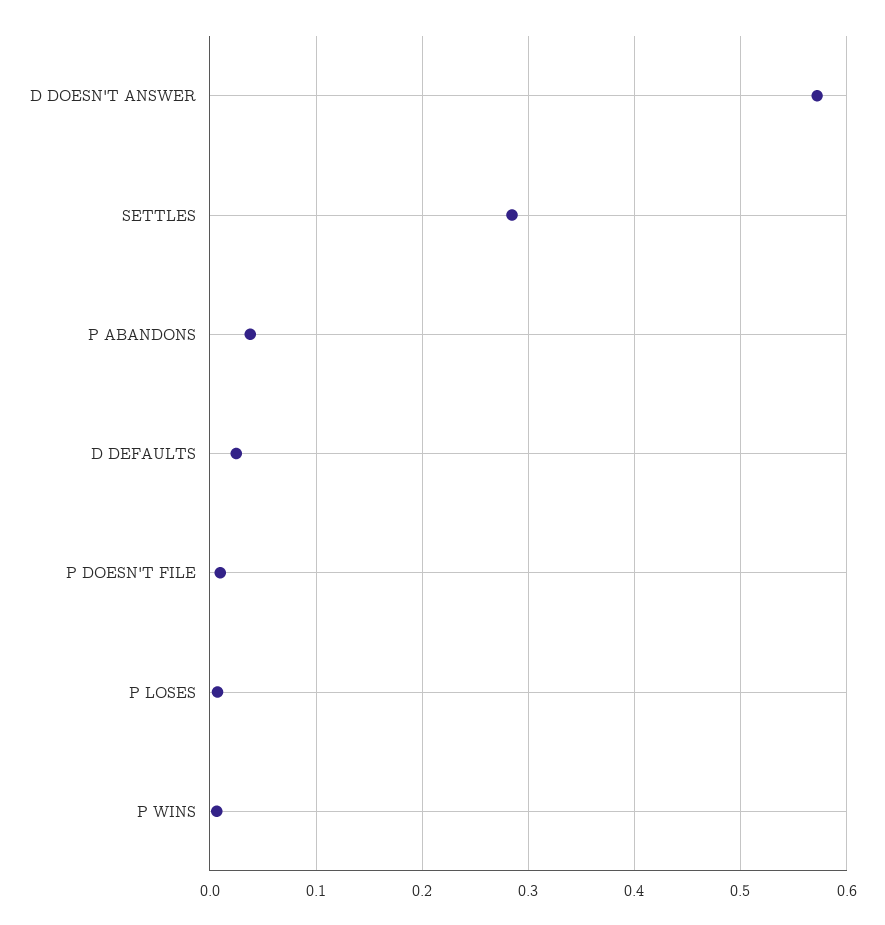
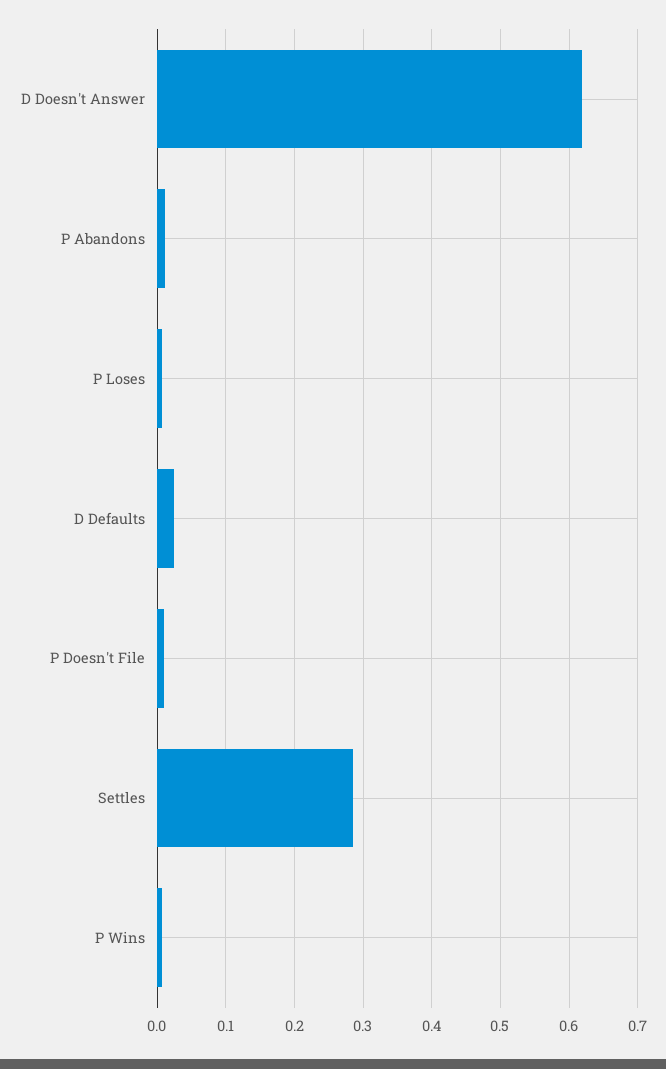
  {
-   "D DOESN'T ANSWER": 0.57,
+   "D DOESN'T ANSWER": 0.62,
    "SETTLES": 0.28,
-   "P ABANDONS": 0.04,
+   "P ABANDONS": 0.01,
    "D DEFAULTS": 0.02,
    "P DOESN'T FILE": 0.01,
    "P LOSES": 0.01,
    "P WINS": 0.01
  }

